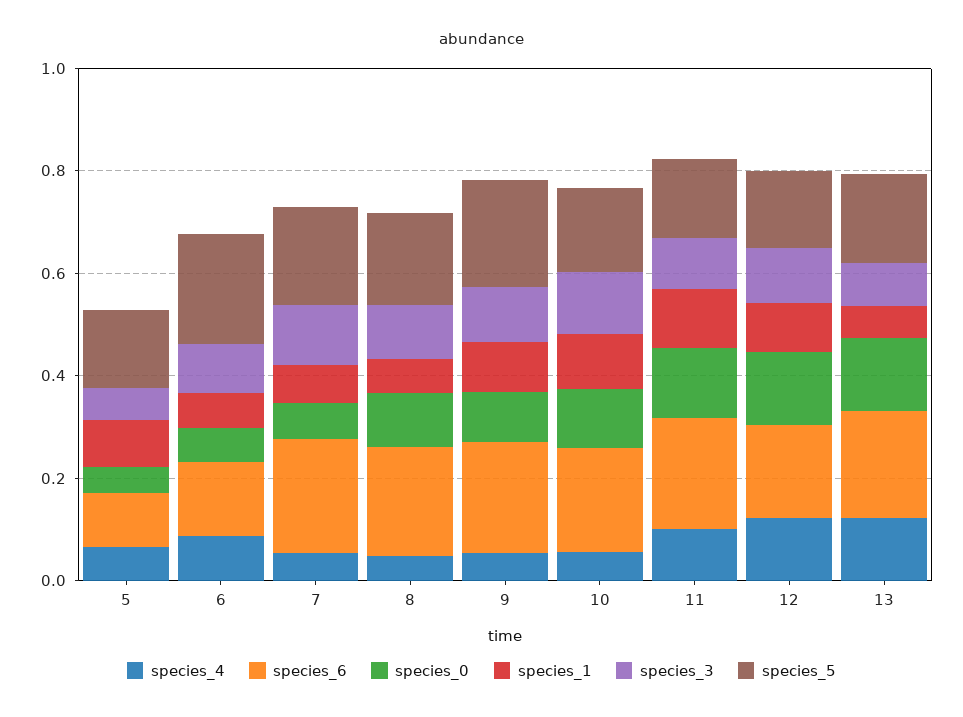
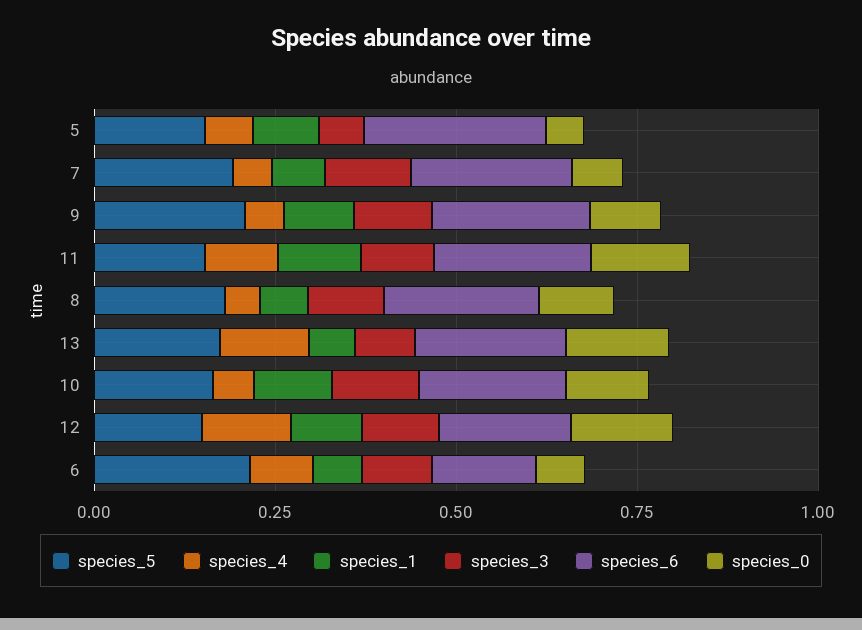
  {
    "species_4": {
      "5": 0.05,
      "6": 0.1,
      "7": 0.05,
      "8": 0.05,
      "9": 0.05,
      "10": 0.05,
      "11": 0.1,
      "12": 0.1,
      "13": 0.1
    },
    "species_6": {
-     "5": 0.1,
+     "5": 0.25,
      "6": 0.15,
      "7": 0.2,
      "8": 0.2,
      "9": 0.2,
      "10": 0.2,
      "11": 0.2,
      "12": 0.2,
      "13": 0.2
    },
    "species_0": {
      "5": 0.05,
      "6": 0.05,
      "7": 0.05,
      "8": 0.1,
      "9": 0.1,
      "10": 0.1,
      "11": 0.15,
      "12": 0.15,
      "13": 0.15
    },
    "species_1": {
      "5": 0.1,
      "6": 0.05,
      "7": 0.05,
      "8": 0.05,
      "9": 0.1,
      "10": 0.1,
      "11": 0.1,
      "12": 0.1,
      "13": 0.05
    },
    "species_3": {
      "5": 0.05,
      "6": 0.1,
      "7": 0.1,
      "8": 0.1,
      "9": 0.1,
      "10": 0.1,
      "11": 0.1,
      "12": 0.1,
      "13": 0.1
    },
    "species_5": {
      "5": 0.15,
      "6": 0.2,
      "7": 0.2,
      "8": 0.2,
      "9": 0.2,
      "10": 0.15,
      "11": 0.15,
      "12": 0.15,
      "13": 0.15
    }
  }

